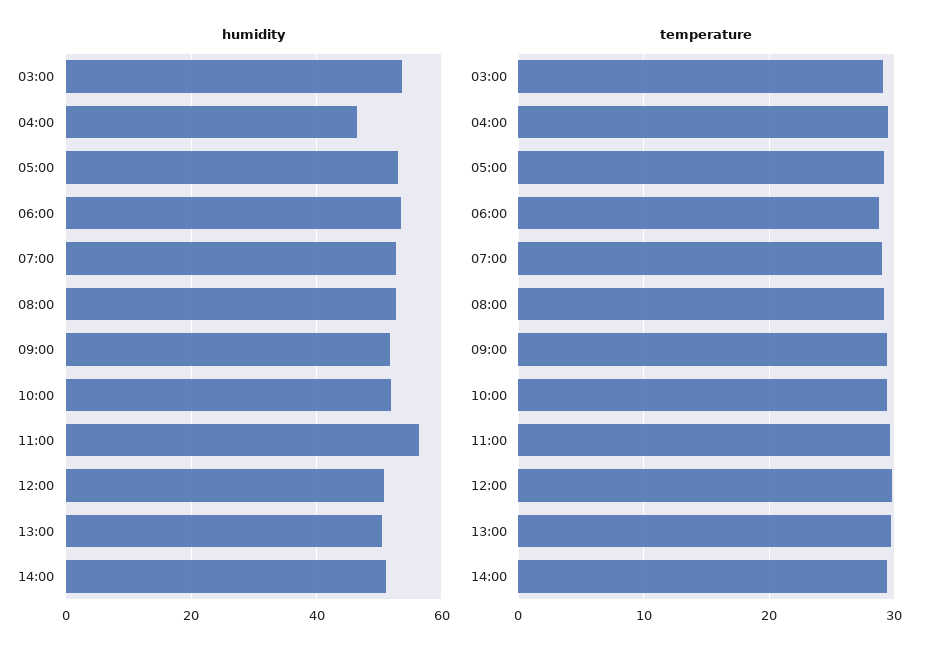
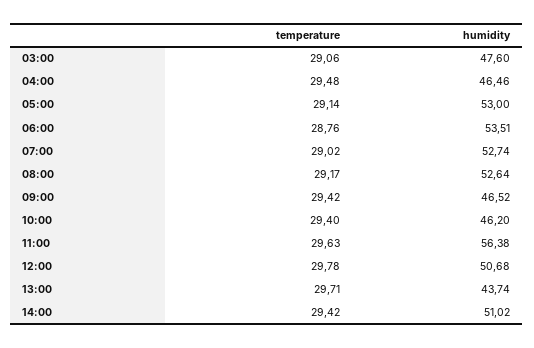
  {
    "humidity": {
-     "03:00": 54,
+     "03:00": 47.6,
      "04:00": 46.46,
      "05:00": 53,
      "06:00": 53.51,
      "07:00": 52.74,
      "08:00": 52.64,
-     "09:00": 52,
+     "09:00": 46.52,
-     "10:00": 52,
+     "10:00": 46.2,
      "11:00": 56.38,
      "12:00": 50.68,
-     "13:00": 50,
+     "13:00": 43.74,
      "14:00": 51.02
    },
    "temperature": {
      "03:00": 29.06,
      "04:00": 29.48,
      "05:00": 29.14,
      "06:00": 28.76,
      "07:00": 29.02,
      "08:00": 29.17,
      "09:00": 29.42,
      "10:00": 29.4,
      "11:00": 29.63,
      "12:00": 29.78,
      "13:00": 29.71,
      "14:00": 29.42
    }
  }

